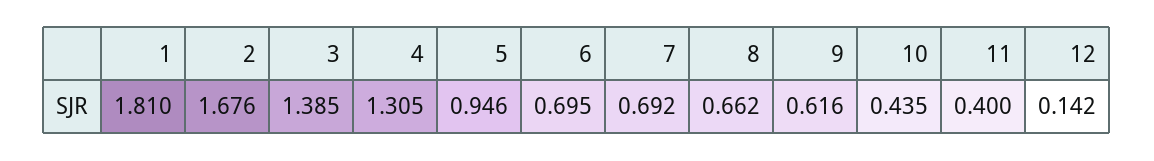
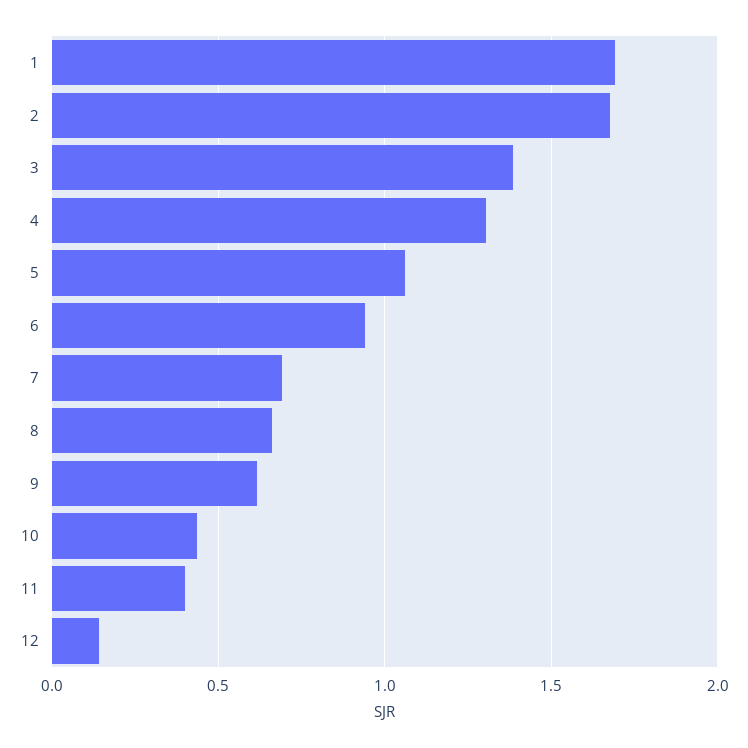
  {
-   "1": 1.81,
+   "1": 1.7,
    "2": 1.676,
    "3": 1.385,
    "4": 1.305,
-   "5": 0.946,
+   "5": 1.05,
-   "6": 0.695,
+   "6": 0.95,
    "7": 0.692,
    "8": 0.662,
    "9": 0.616,
    "10": 0.435,
    "11": 0.4,
    "12": 0.142
  }

